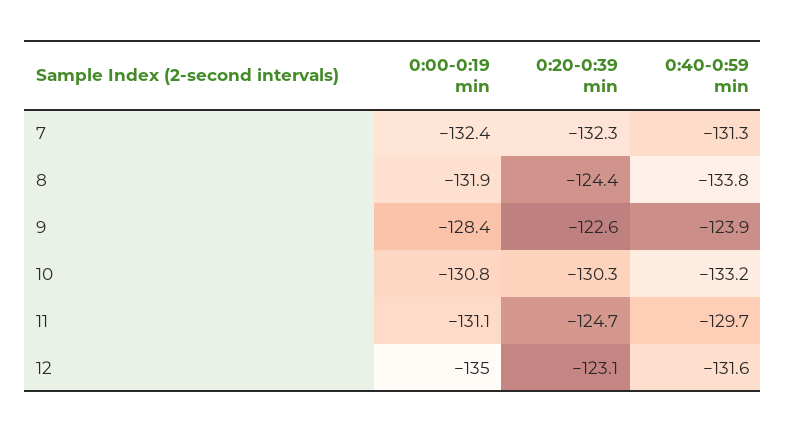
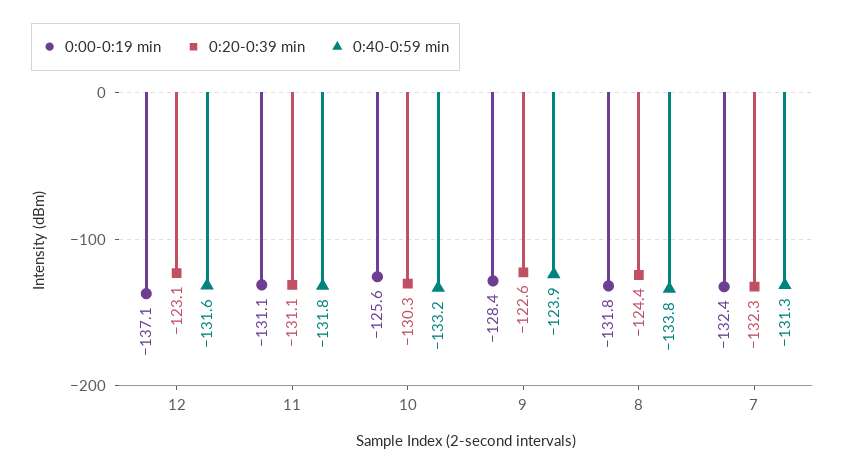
  {
    "0:00-0:19 min": {
      "7": -132.4,
-     "8": -131.9,
+     "8": -131.8,
      "9": -128.4,
-     "10": -130.8,
+     "10": -125.6,
      "11": -131.1,
-     "12": -135
+     "12": -137.1
    },
    "0:20-0:39 min": {
      "7": -132.3,
      "8": -124.4,
      "9": -122.6,
      "10": -130.3,
-     "11": -124.7,
+     "11": -131.1,
      "12": -123.1
    },
    "0:40-0:59 min": {
      "7": -131.3,
      "8": -133.8,
      "9": -123.9,
      "10": -133.2,
-     "11": -129.7,
+     "11": -131.8,
      "12": -131.6
    }
  }

